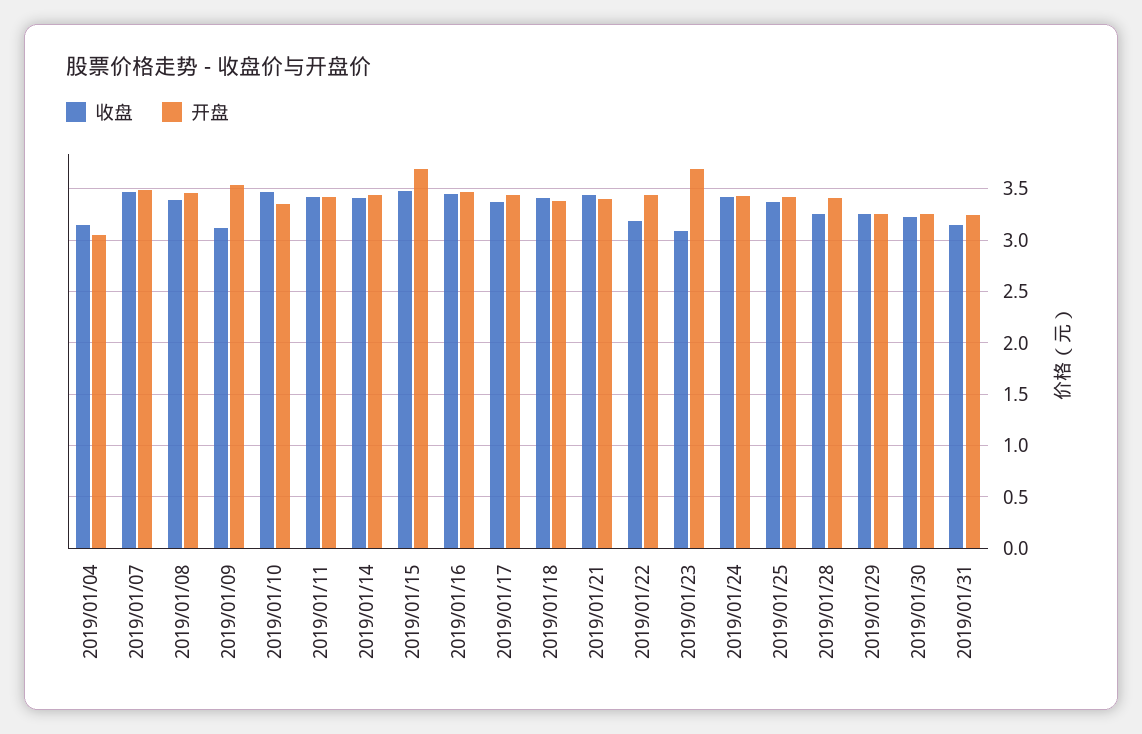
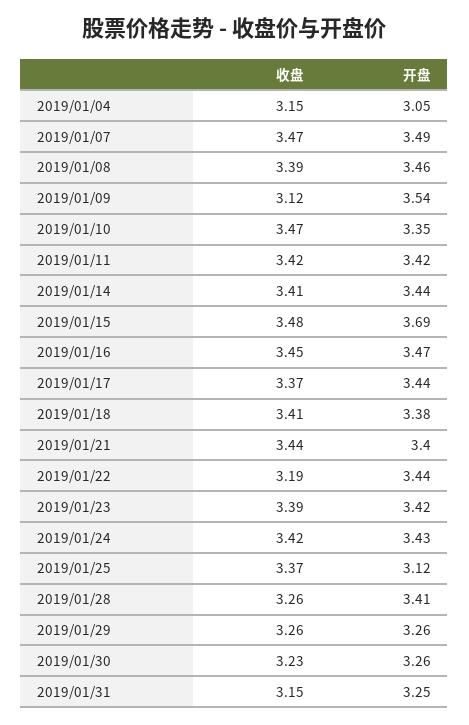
  {
    "收盘": {
      "2019/01/04": 3.15,
      "2019/01/07": 3.47,
      "2019/01/08": 3.39,
      "2019/01/09": 3.12,
      "2019/01/10": 3.47,
      "2019/01/11": 3.42,
      "2019/01/14": 3.41,
      "2019/01/15": 3.48,
      "2019/01/16": 3.45,
      "2019/01/17": 3.37,
      "2019/01/18": 3.41,
      "2019/01/21": 3.44,
      "2019/01/22": 3.19,
-     "2019/01/23": 3.1,
+     "2019/01/23": 3.39,
      "2019/01/24": 3.42,
      "2019/01/25": 3.37,
      "2019/01/28": 3.26,
      "2019/01/29": 3.26,
      "2019/01/30": 3.23,
      "2019/01/31": 3.15
    },
    "开盘": {
      "2019/01/04": 3.05,
      "2019/01/07": 3.49,
      "2019/01/08": 3.46,
      "2019/01/09": 3.54,
      "2019/01/10": 3.35,
      "2019/01/11": 3.42,
      "2019/01/14": 3.44,
      "2019/01/15": 3.69,
      "2019/01/16": 3.47,
      "2019/01/17": 3.44,
      "2019/01/18": 3.38,
      "2019/01/21": 3.4,
      "2019/01/22": 3.44,
-     "2019/01/23": 3.7,
+     "2019/01/23": 3.42,
      "2019/01/24": 3.43,
-     "2019/01/25": 3.4,
+     "2019/01/25": 3.12,
      "2019/01/28": 3.41,
      "2019/01/29": 3.26,
      "2019/01/30": 3.26,
      "2019/01/31": 3.25
    }
  }

